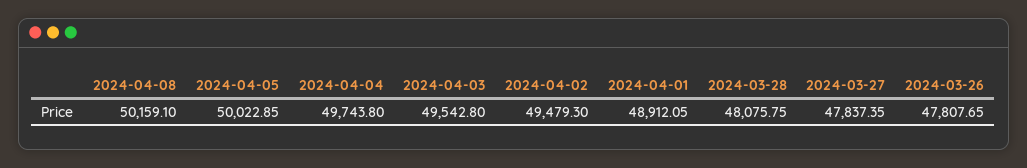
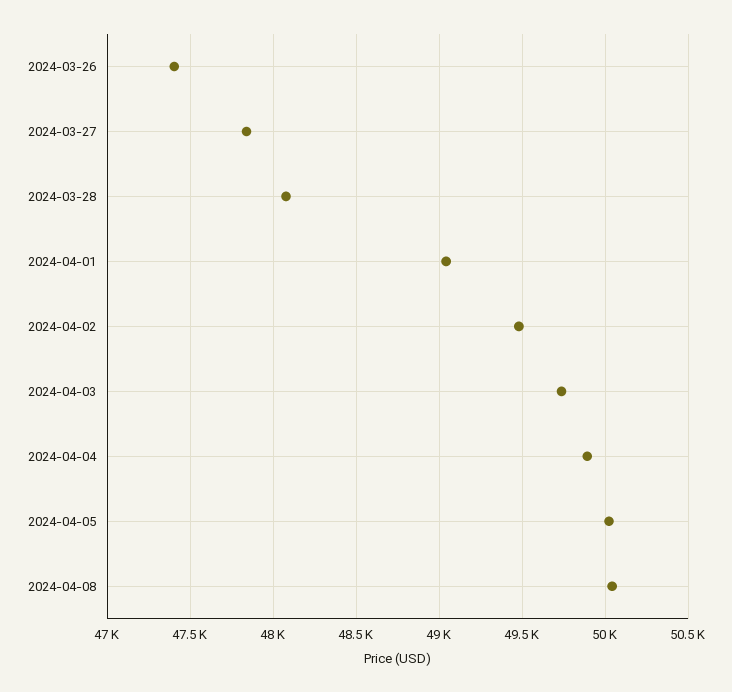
  {
-   "2024-04-08": 50159.1,
+   "2024-04-08": 50050,
    "2024-04-05": 50022.85,
-   "2024-04-04": 49743.8,
+   "2024-04-04": 49900,
-   "2024-04-03": 49542.8,
+   "2024-04-03": 49750,
    "2024-04-02": 49479.3,
-   "2024-04-01": 48912.05,
+   "2024-04-01": 49050,
    "2024-03-28": 48075.75,
    "2024-03-27": 47837.35,
-   "2024-03-26": 47807.65
+   "2024-03-26": 47400
  }

